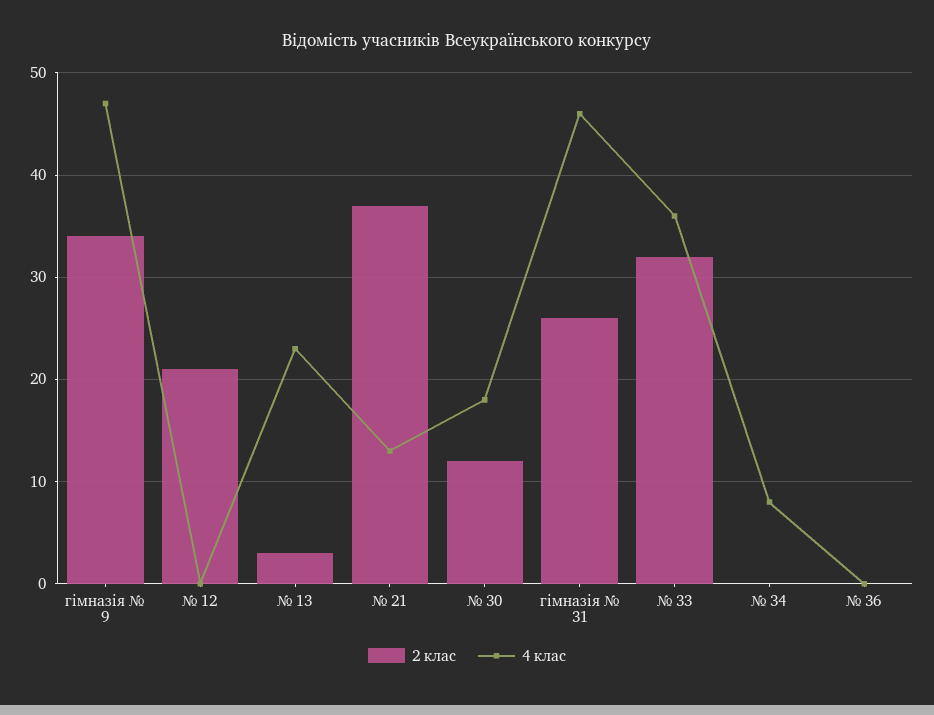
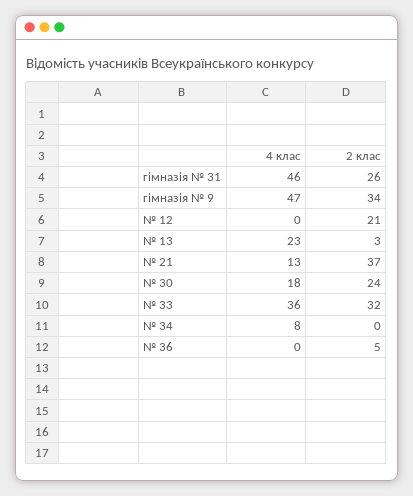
  {
    "2 клас": {
      "гімназія № 9": 34,
      "№ 12": 21,
      "№ 13": 3,
      "№ 21": 37,
-     "№ 30": 12,
+     "№ 30": 24,
      "гімназія № 31": 26,
      "№ 33": 32,
      "№ 34": 0,
-     "№ 36": 0
+     "№ 36": 5
    },
    "4 клас": {
      "гімназія № 9": 47,
      "№ 12": 0,
      "№ 13": 23,
      "№ 21": 13,
      "№ 30": 18,
      "гімназія № 31": 46,
      "№ 33": 36,
      "№ 34": 8,
      "№ 36": 0
    }
  }

